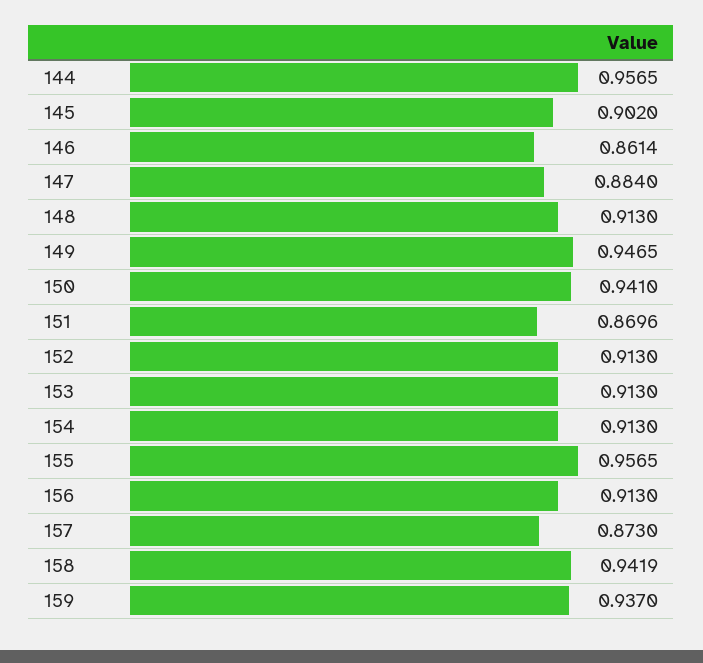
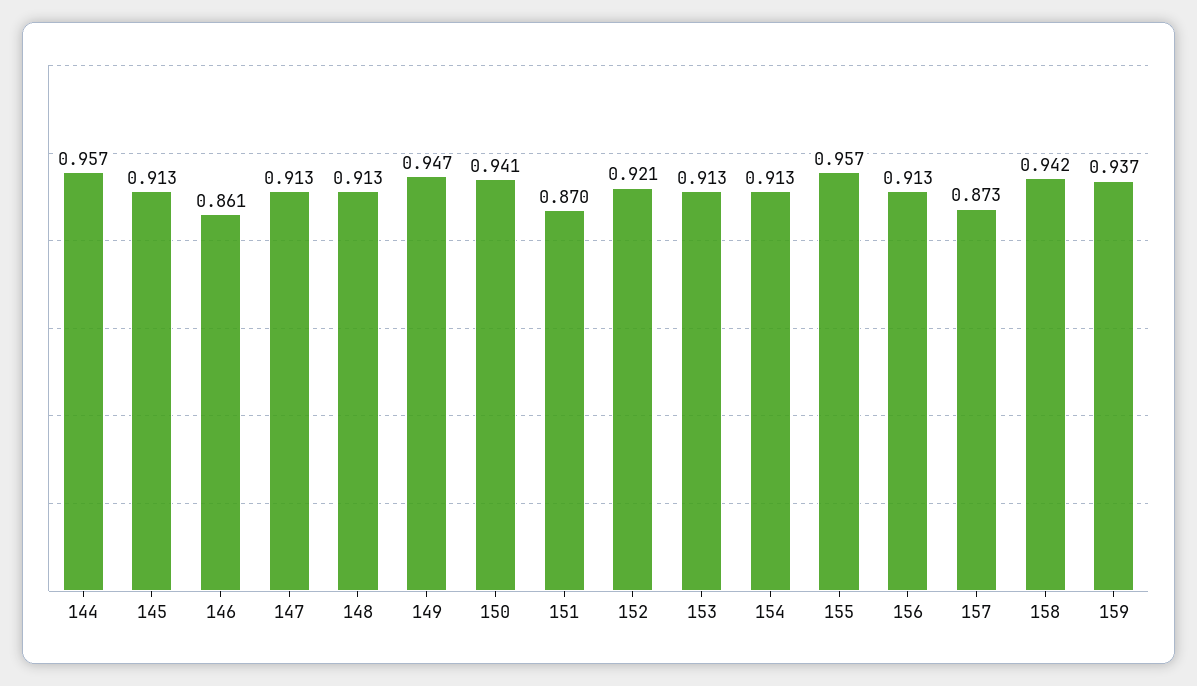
  {
    "144": 0.9565,
-   "145": 0.902,
+   "145": 0.913,
    "146": 0.8614,
-   "147": 0.884,
+   "147": 0.913,
    "148": 0.913,
    "149": 0.9465,
    "150": 0.941,
    "151": 0.8696,
-   "152": 0.913,
+   "152": 0.921,
    "153": 0.913,
    "154": 0.913,
    "155": 0.9565,
    "156": 0.913,
    "157": 0.873,
    "158": 0.9419,
    "159": 0.937
  }

